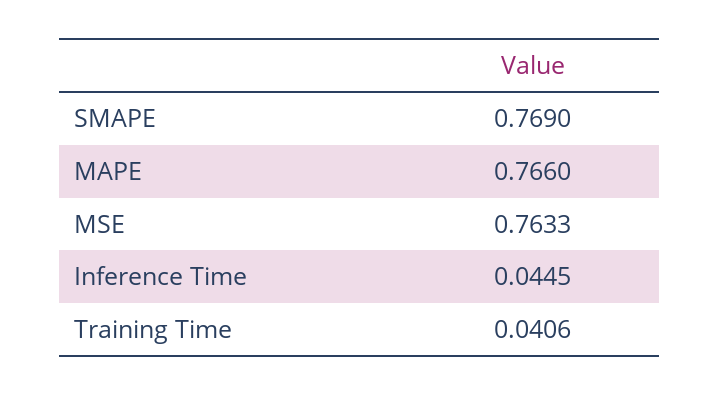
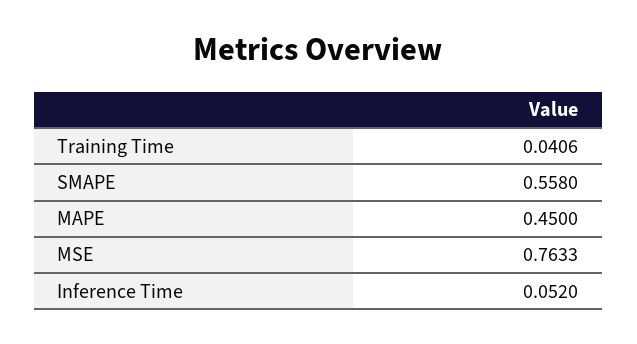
  {
-   "SMAPE": 0.769,
+   "SMAPE": 0.558,
-   "MAPE": 0.766,
+   "MAPE": 0.45,
    "MSE": 0.7633,
-   "Inference Time": 0.0445,
+   "Inference Time": 0.052,
    "Training Time": 0.0406
  }

